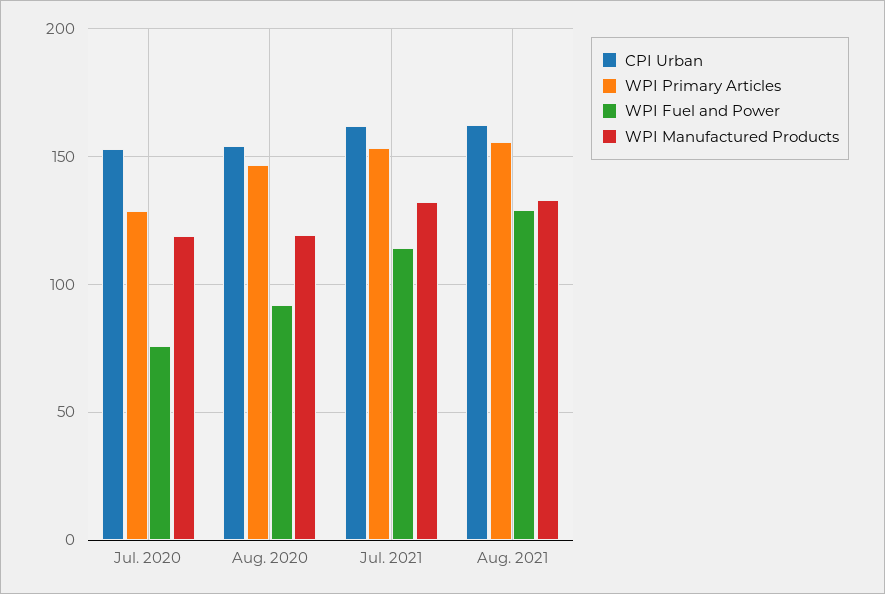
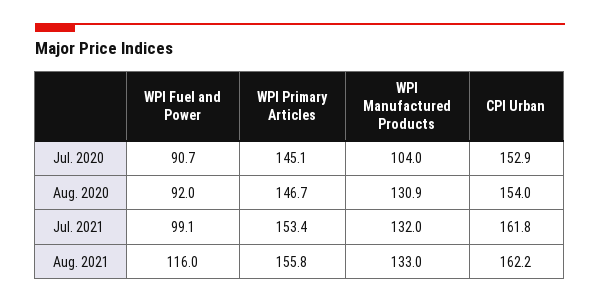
  {
    "CPI Urban": {
      "Jul. 2020": 152.9,
      "Aug. 2020": 154,
      "Jul. 2021": 161.8,
      "Aug. 2021": 162.2
    },
    "WPI Primary Articles": {
-     "Jul. 2020": 130,
+     "Jul. 2020": 145.1,
      "Aug. 2020": 146.7,
      "Jul. 2021": 153.4,
      "Aug. 2021": 155.8
    },
    "WPI Fuel and Power": {
-     "Jul. 2020": 75,
+     "Jul. 2020": 90.7,
      "Aug. 2020": 92,
-     "Jul. 2021": 115,
+     "Jul. 2021": 99.1,
-     "Aug. 2021": 130
+     "Aug. 2021": 116
    },
    "WPI Manufactured Products": {
-     "Jul. 2020": 120,
+     "Jul. 2020": 104,
-     "Aug. 2020": 120,
+     "Aug. 2020": 130.9,
      "Jul. 2021": 132,
      "Aug. 2021": 133
    }
  }

